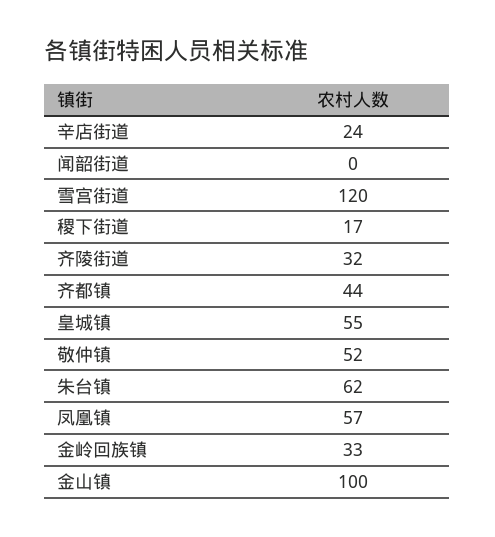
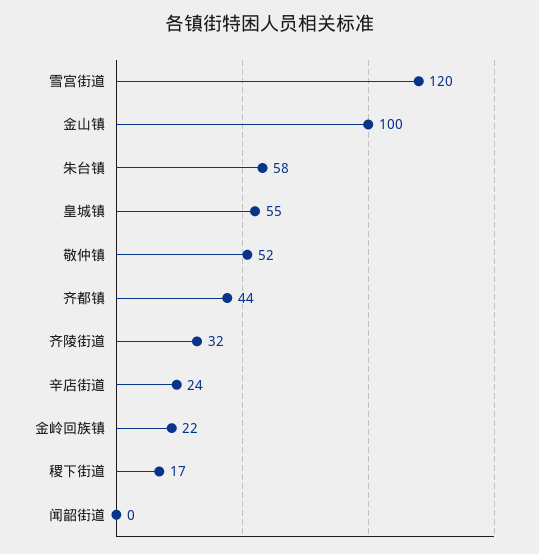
  {
    "辛店街道": 24,
    "闻韶街道": 0,
    "雪宫街道": 120,
    "稷下街道": 17,
    "齐陵街道": 32,
    "齐都镇": 44,
    "皇城镇": 55,
    "敬仲镇": 52,
-   "朱台镇": 62,
+   "朱台镇": 58,
-   "凤凰镇": 57,
-   "金岭回族镇": 33,
+   "金岭回族镇": 22,
    "金山镇": 100
  }

